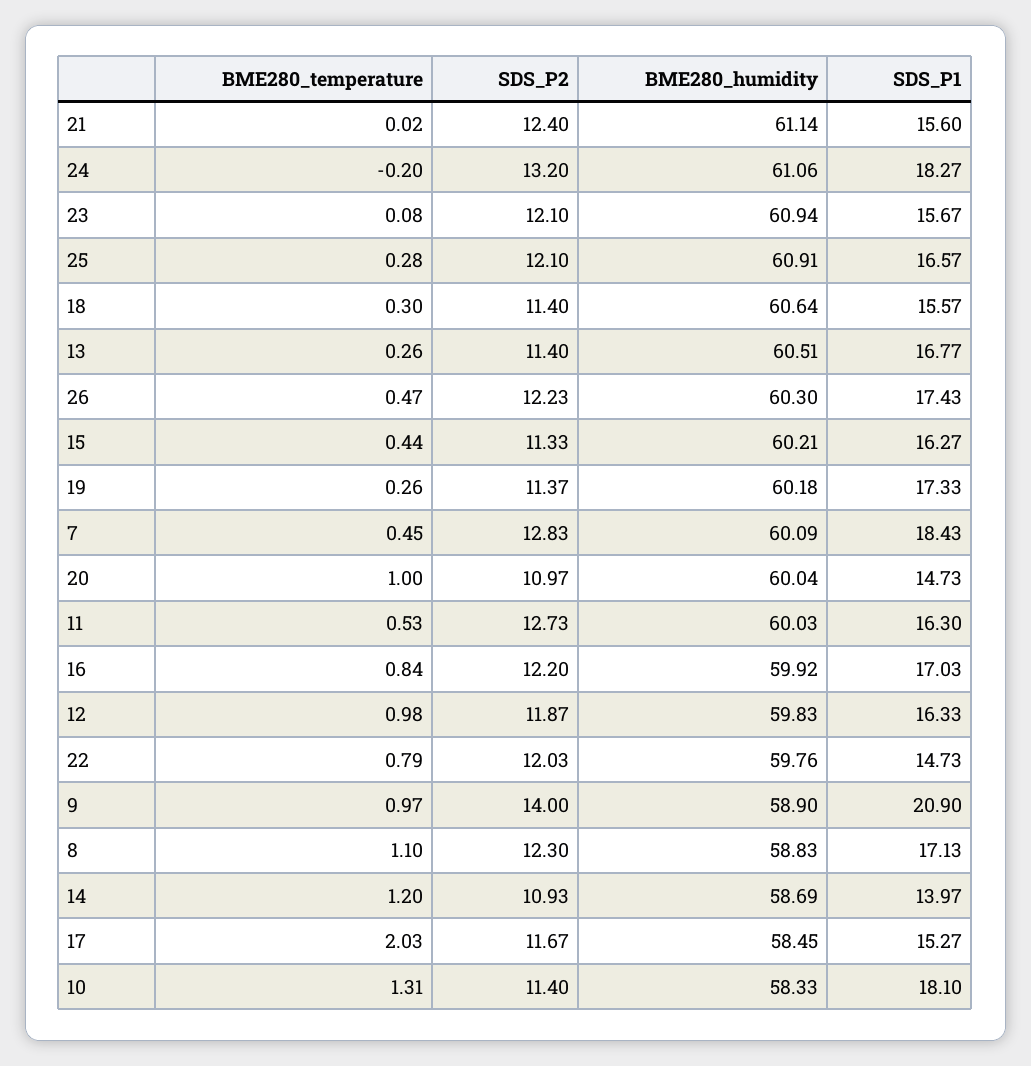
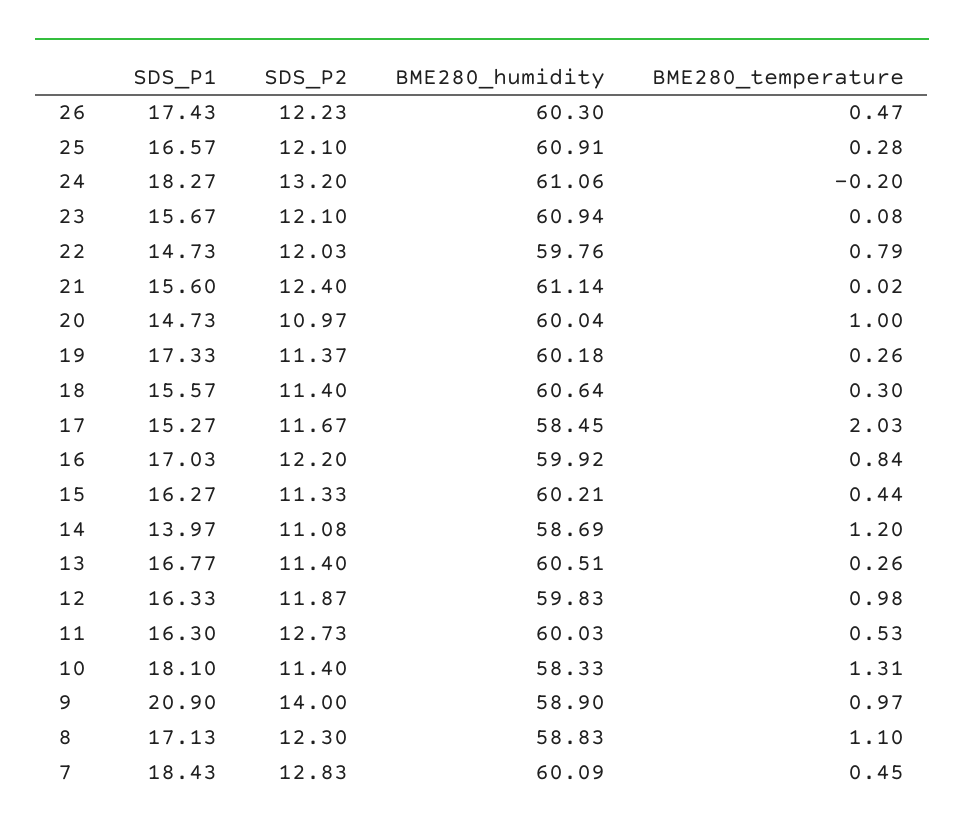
  {
    "BME280_temperature": {
      "21": 0.02,
      "24": -0.2,
      "23": 0.08,
      "25": 0.28,
      "18": 0.3,
      "13": 0.26,
      "26": 0.47,
      "15": 0.44,
      "19": 0.26,
      "7": 0.45,
      "20": 1,
      "11": 0.53,
      "16": 0.84,
      "12": 0.98,
      "22": 0.79,
      "9": 0.97,
      "8": 1.1,
      "14": 1.2,
      "17": 2.03,
      "10": 1.31
    },
    "SDS_P2": {
      "21": 12.4,
      "24": 13.2,
      "23": 12.1,
      "25": 12.1,
      "18": 11.4,
      "13": 11.4,
      "26": 12.23,
      "15": 11.33,
      "19": 11.37,
      "7": 12.83,
      "20": 10.97,
      "11": 12.73,
      "16": 12.2,
      "12": 11.87,
      "22": 12.03,
      "9": 14,
      "8": 12.3,
-     "14": 10.93,
+     "14": 11.08,
      "17": 11.67,
      "10": 11.4
    },
    "BME280_humidity": {
      "21": 61.14,
      "24": 61.06,
      "23": 60.94,
      "25": 60.91,
      "18": 60.64,
      "13": 60.51,
      "26": 60.3,
      "15": 60.21,
      "19": 60.18,
      "7": 60.09,
      "20": 60.04,
      "11": 60.03,
      "16": 59.92,
      "12": 59.83,
      "22": 59.76,
      "9": 58.9,
      "8": 58.83,
      "14": 58.69,
      "17": 58.45,
      "10": 58.33
    },
    "SDS_P1": {
      "21": 15.6,
      "24": 18.27,
      "23": 15.67,
      "25": 16.57,
      "18": 15.57,
      "13": 16.77,
      "26": 17.43,
      "15": 16.27,
      "19": 17.33,
      "7": 18.43,
      "20": 14.73,
      "11": 16.3,
      "16": 17.03,
      "12": 16.33,
      "22": 14.73,
      "9": 20.9,
      "8": 17.13,
      "14": 13.97,
      "17": 15.27,
      "10": 18.1
    }
  }

